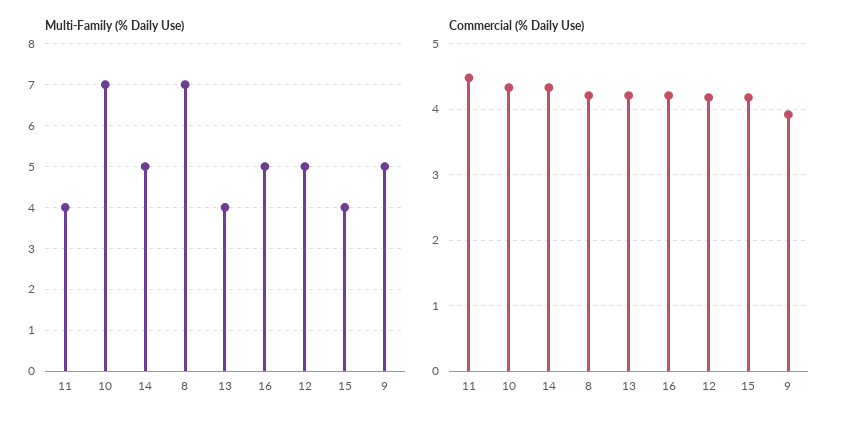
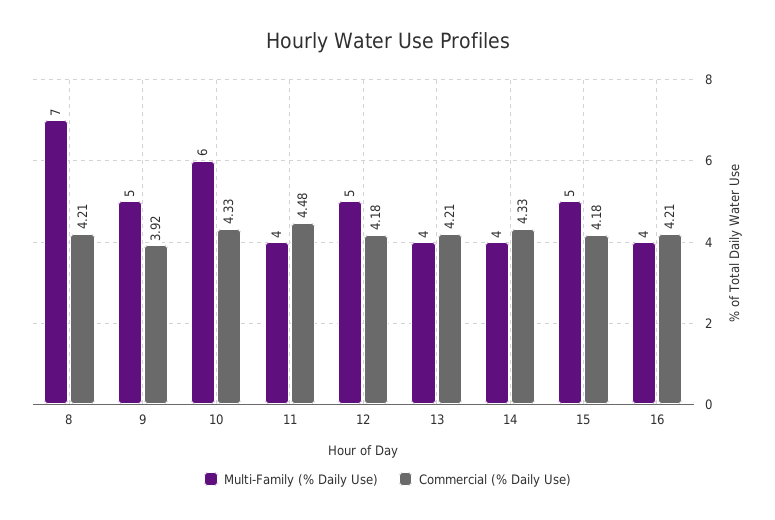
  {
    "Multi-Family (% Daily Use)": {
      "11": 4,
-     "10": 7,
+     "10": 6,
-     "14": 5,
+     "14": 4,
      "8": 7,
      "13": 4,
-     "16": 5,
+     "16": 4,
      "12": 5,
-     "15": 4,
+     "15": 5,
      "9": 5
    },
    "Commercial (% Daily Use)": {
      "11": 4.48,
      "10": 4.33,
      "14": 4.33,
      "8": 4.21,
      "13": 4.21,
      "16": 4.21,
      "12": 4.18,
      "15": 4.18,
      "9": 3.92
    }
  }

